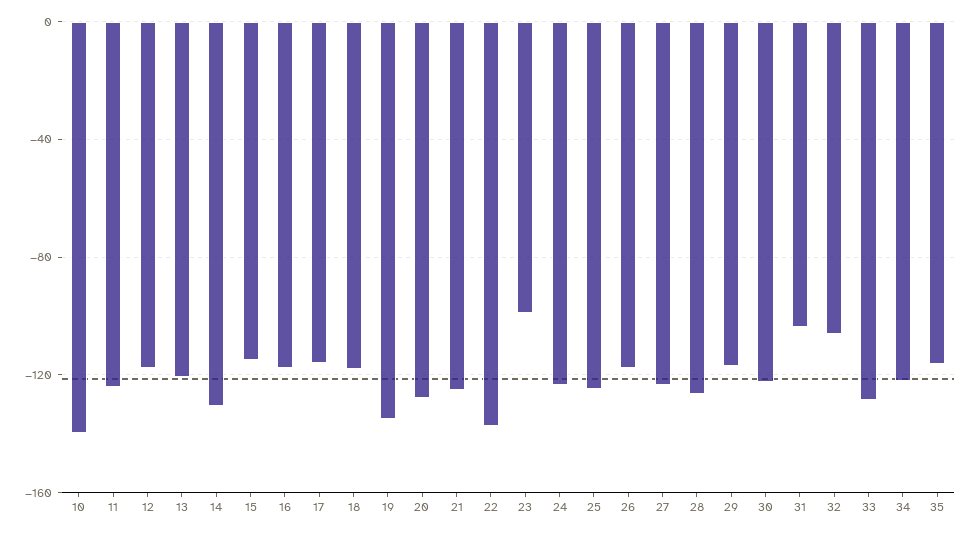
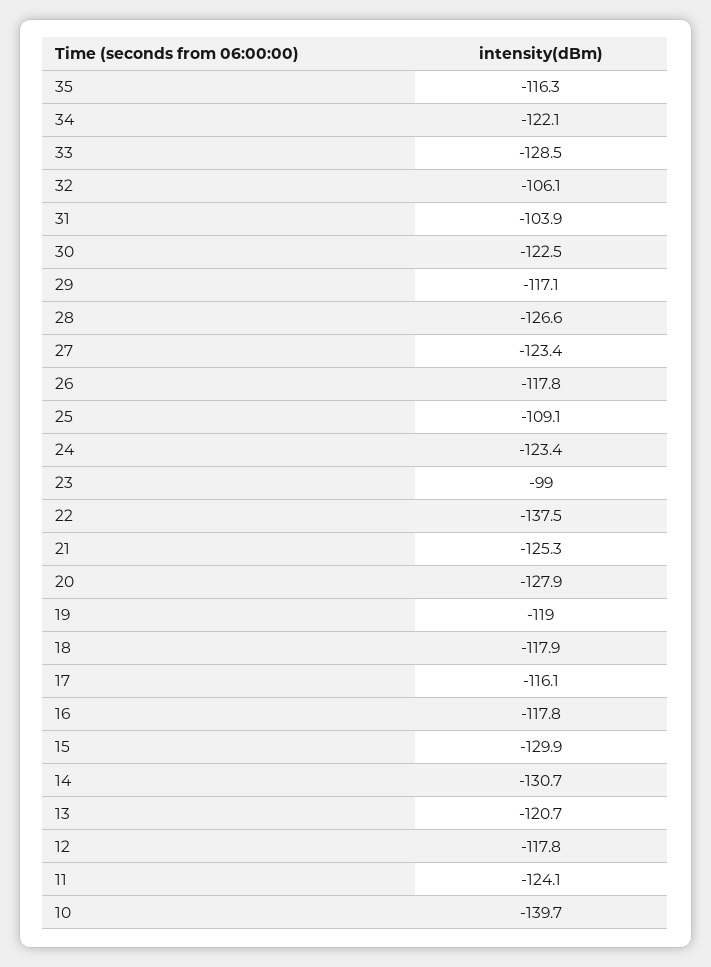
  {
    "10": -139.7,
    "11": -124.1,
    "12": -117.8,
    "13": -120.7,
    "14": -130.7,
-   "15": -115,
+   "15": -129.9,
    "16": -117.8,
    "17": -116.1,
    "18": -117.9,
-   "19": -135,
+   "19": -119,
    "20": -127.9,
    "21": -125.3,
    "22": -137.5,
    "23": -99,
    "24": -123.4,
-   "25": -125,
+   "25": -109.1,
    "26": -117.8,
    "27": -123.4,
    "28": -126.6,
    "29": -117.1,
    "30": -122.5,
    "31": -103.9,
    "32": -106.1,
    "33": -128.5,
    "34": -122.1,
    "35": -116.3
  }

